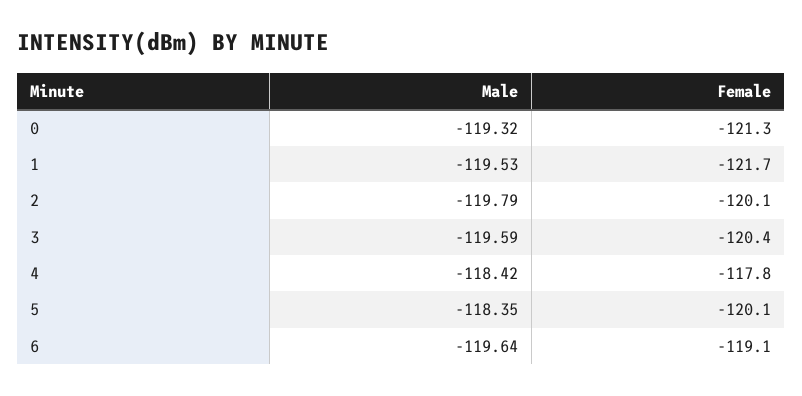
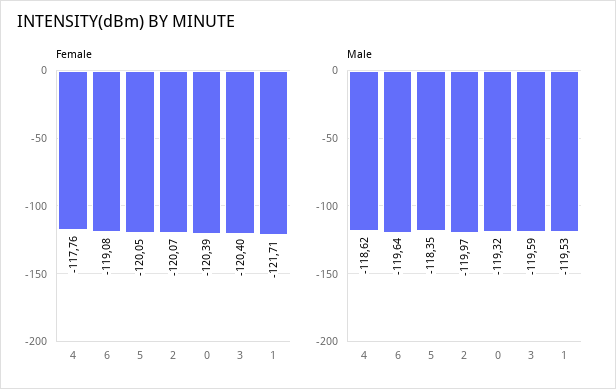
  {
    "Male": {
      "0": -119.32,
      "1": -119.53,
-     "2": -119.79,
+     "2": -119.97,
      "3": -119.59,
-     "4": -118.42,
+     "4": -118.62,
      "5": -118.35,
      "6": -119.64
    },
    "Female": {
-     "0": -121.3,
+     "0": -120.39,
      "1": -121.71,
      "2": -120.07,
      "3": -120.4,
      "4": -117.76,
      "5": -120.05,
      "6": -119.08
    }
  }

